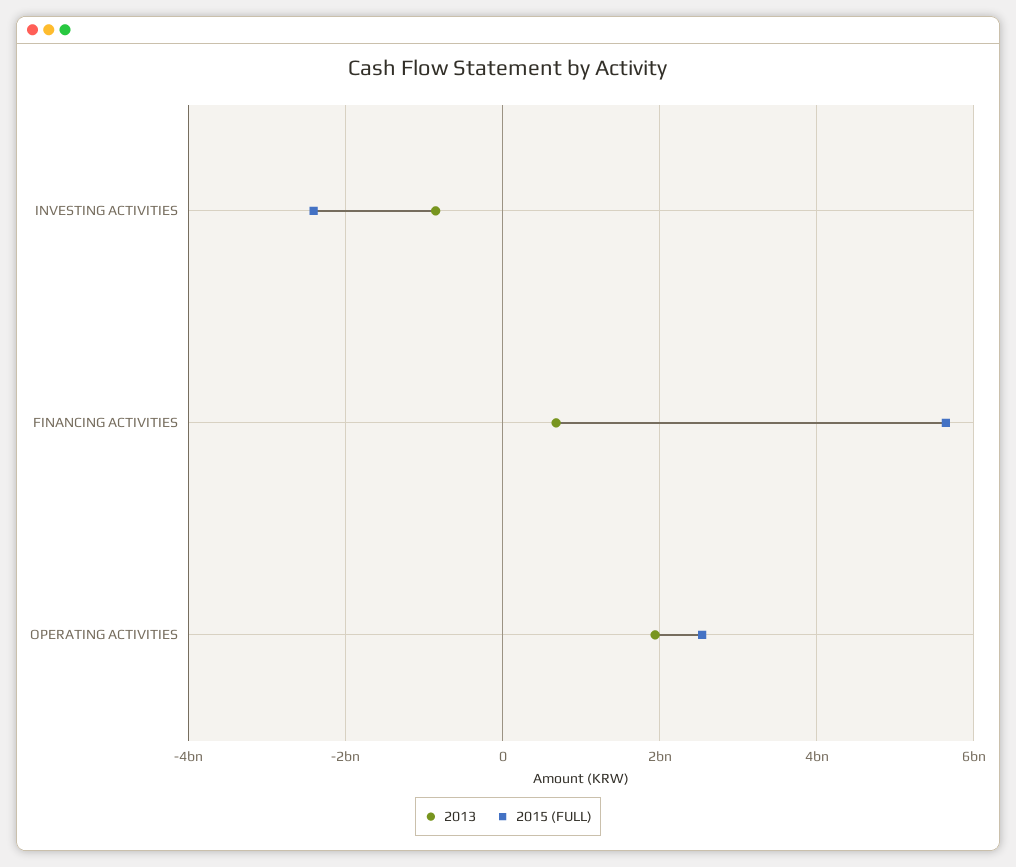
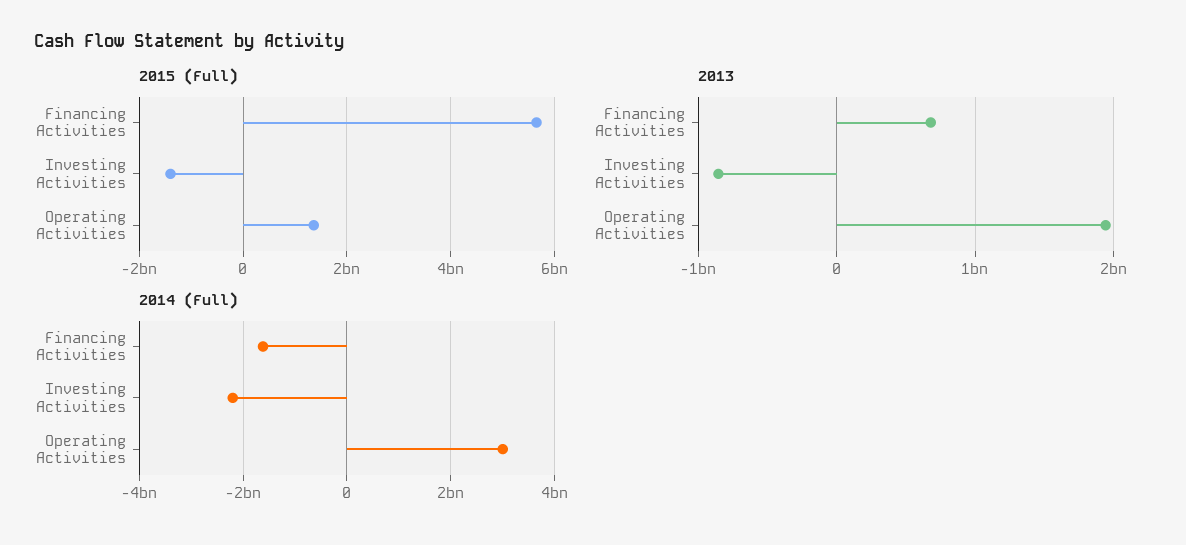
  {
    "2013": {
      "INVESTING ACTIVITIES": -900000000,
      "FINANCING ACTIVITIES": 700000000,
      "OPERATING ACTIVITIES": 1900000000
    },
    "2015 (FULL)": {
-     "INVESTING ACTIVITIES": -2400000000,
+     "INVESTING ACTIVITIES": -1400000000,
      "FINANCING ACTIVITIES": 5600000000,
-     "OPERATING ACTIVITIES": 2600000000
+     "OPERATING ACTIVITIES": 1400000000
-   }
+   },
+   "2014 (Full)": {
+     "FINANCING ACTIVITIES": -1600000000,
+     "INVESTING ACTIVITIES": -2200000000,
+     "OPERATING ACTIVITIES": 3000000000
+   }
  }

